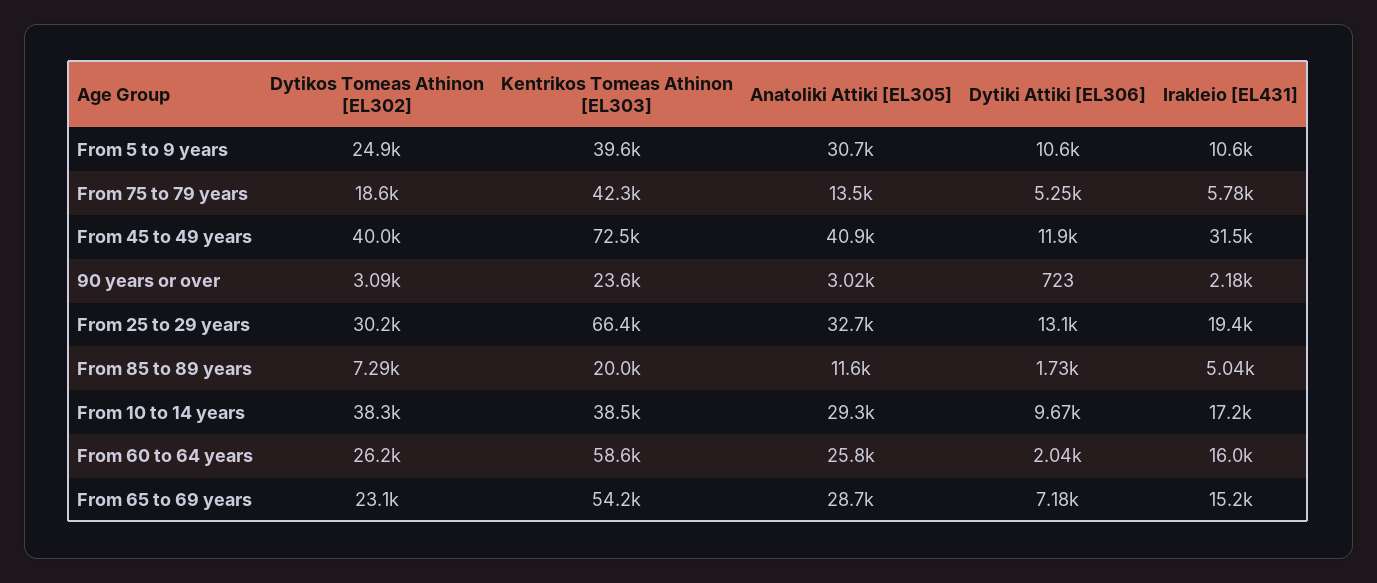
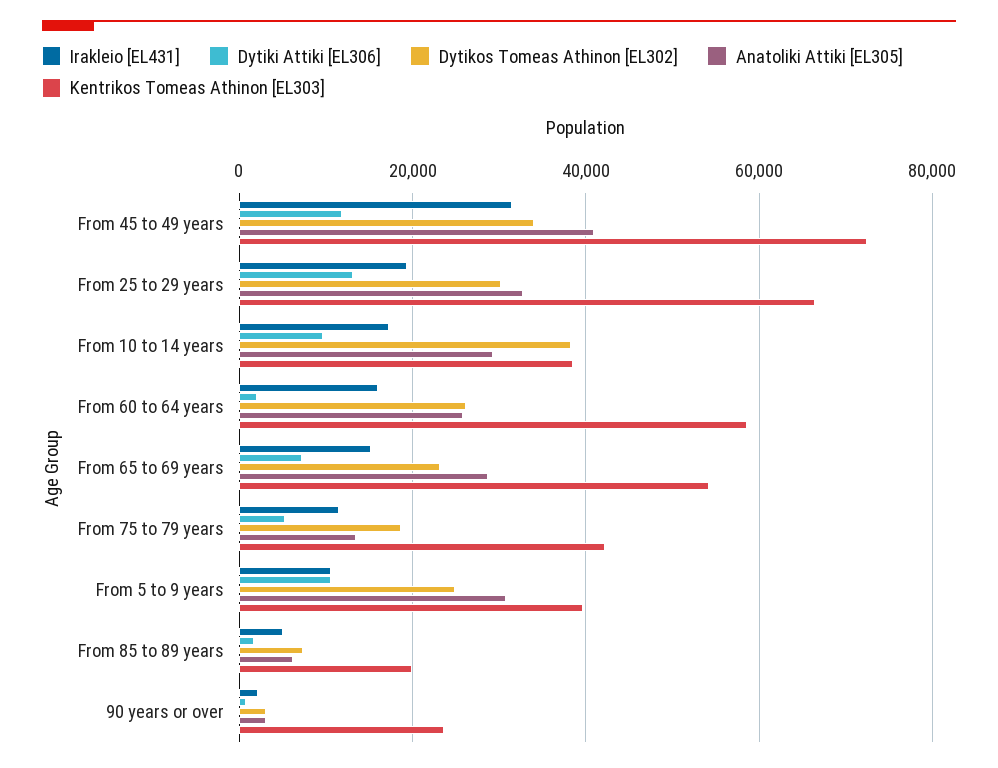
  {
    "Dytikos Tomeas Athinon [EL302]": {
      "From 5 to 9 years": 24900,
      "From 75 to 79 years": 18600,
-     "From 45 to 49 years": 40000,
+     "From 45 to 49 years": 34000,
      "90 years or over": 3090,
      "From 25 to 29 years": 30200,
      "From 85 to 89 years": 7290,
      "From 10 to 14 years": 38300,
      "From 60 to 64 years": 26200,
      "From 65 to 69 years": 23100
    },
    "Kentrikos Tomeas Athinon [EL303]": {
      "From 5 to 9 years": 39600,
      "From 75 to 79 years": 42300,
      "From 45 to 49 years": 72500,
      "90 years or over": 23600,
      "From 25 to 29 years": 66400,
      "From 85 to 89 years": 20000,
      "From 10 to 14 years": 38500,
      "From 60 to 64 years": 58600,
      "From 65 to 69 years": 54200
    },
    "Anatoliki Attiki [EL305]": {
      "From 5 to 9 years": 30700,
      "From 75 to 79 years": 13500,
      "From 45 to 49 years": 40900,
      "90 years or over": 3020,
      "From 25 to 29 years": 32700,
-     "From 85 to 89 years": 11600,
+     "From 85 to 89 years": 6000,
      "From 10 to 14 years": 29300,
      "From 60 to 64 years": 25800,
      "From 65 to 69 years": 28700
    },
    "Dytiki Attiki [EL306]": {
      "From 5 to 9 years": 10600,
      "From 75 to 79 years": 5250,
      "From 45 to 49 years": 11900,
      "90 years or over": 723,
      "From 25 to 29 years": 13100,
      "From 85 to 89 years": 1730,
      "From 10 to 14 years": 9670,
      "From 60 to 64 years": 2040,
      "From 65 to 69 years": 7180
    },
    "Irakleio [EL431]": {
      "From 5 to 9 years": 10600,
-     "From 75 to 79 years": 5780,
+     "From 75 to 79 years": 12000,
      "From 45 to 49 years": 31500,
      "90 years or over": 2180,
      "From 25 to 29 years": 19400,
      "From 85 to 89 years": 5040,
      "From 10 to 14 years": 17200,
      "From 60 to 64 years": 16000,
      "From 65 to 69 years": 15200
    }
  }

